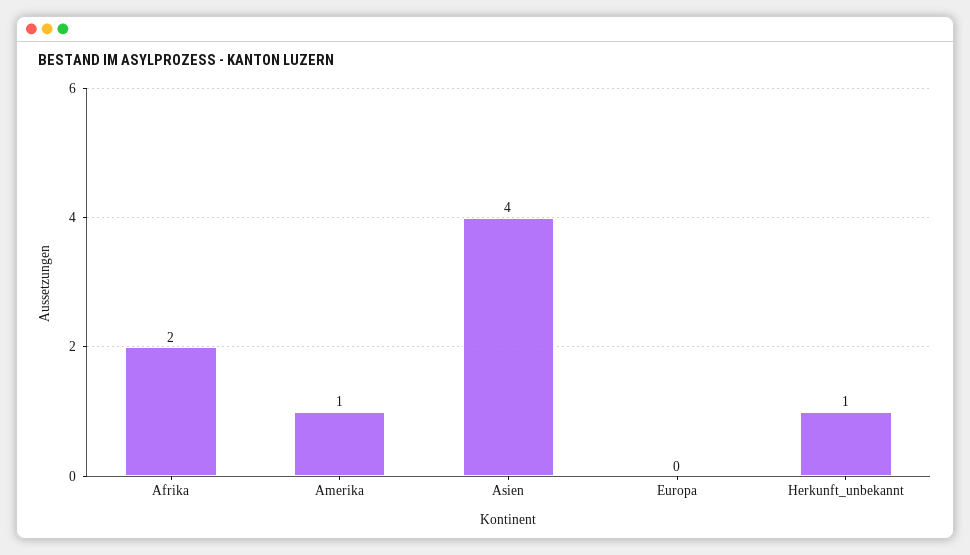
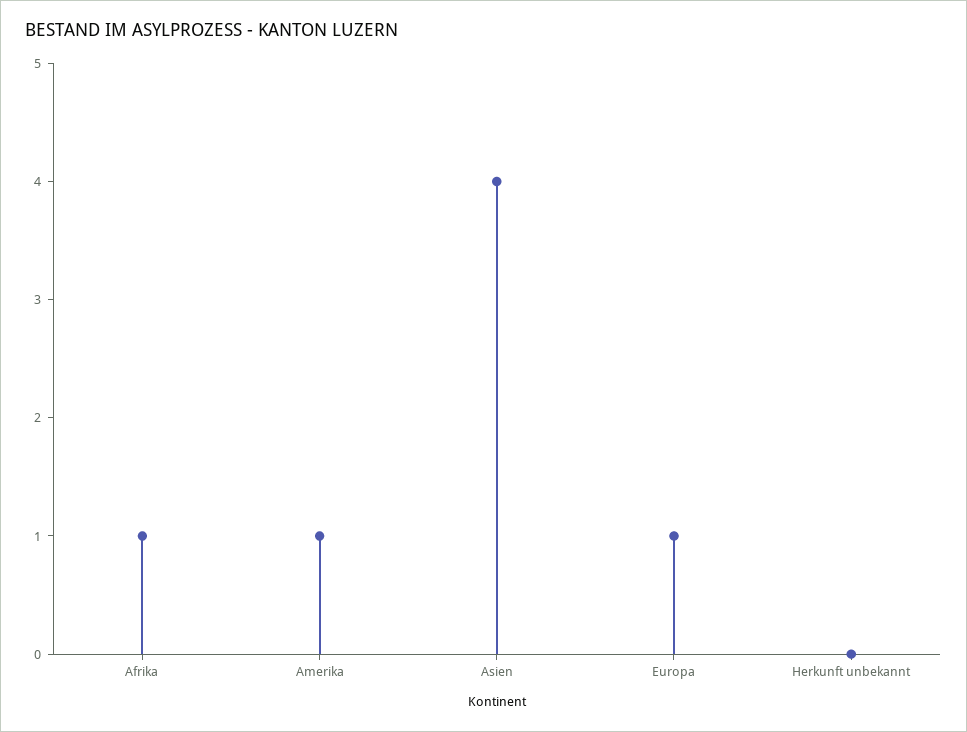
  {
-   "Afrika": 2,
+   "Afrika": 1,
    "Amerika": 1,
    "Asien": 4,
-   "Europa": 0,
+   "Europa": 1,
-   "Herkunft_unbekannt": 1
+   "Herkunft_unbekannt": 0
  }

